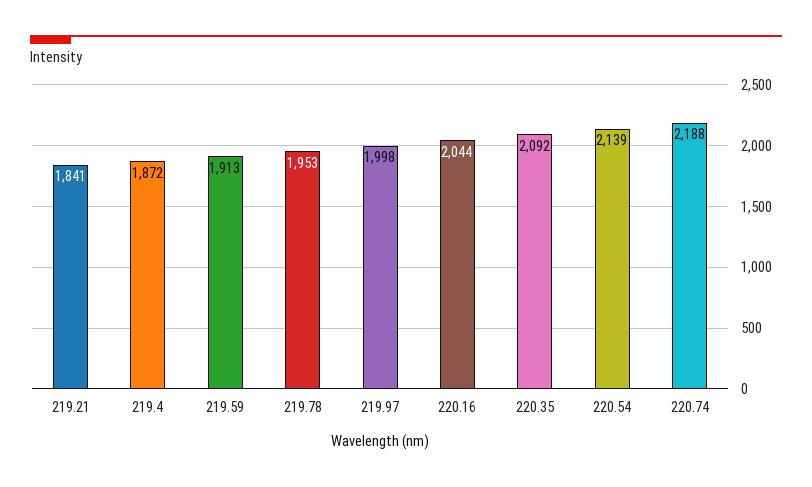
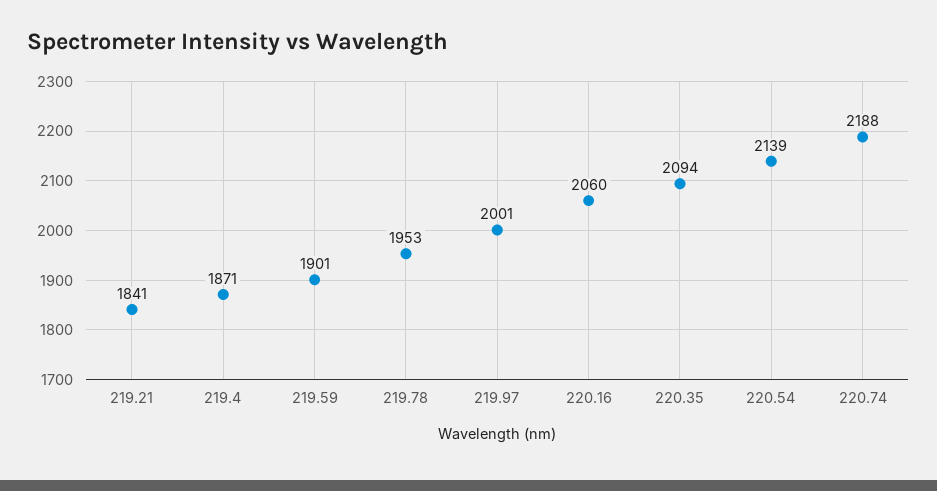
  {
    "219.21": 1841,
-   "219.4": 1872,
+   "219.4": 1871,
-   "219.59": 1913,
+   "219.59": 1901,
    "219.78": 1953,
-   "219.97": 1998,
+   "219.97": 2001,
-   "220.16": 2044,
+   "220.16": 2060,
-   "220.35": 2092,
+   "220.35": 2094,
    "220.54": 2139,
    "220.74": 2188
  }

